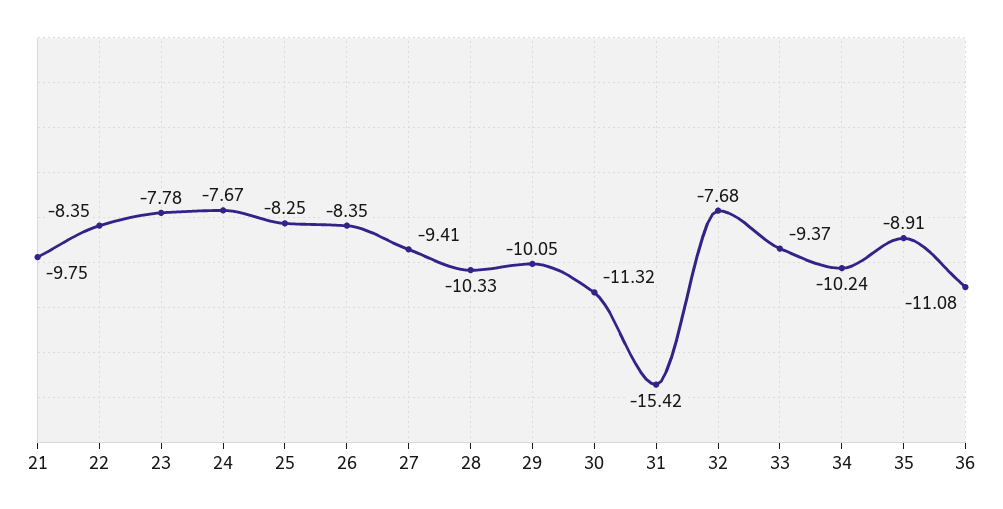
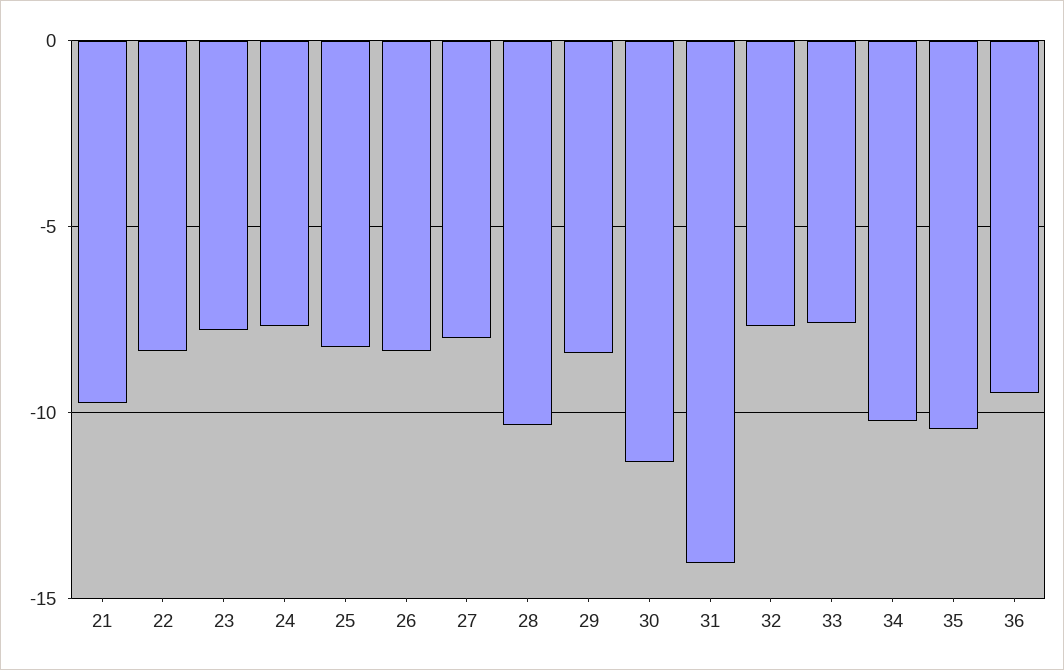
  {
    "21": -9.75,
    "22": -8.35,
    "23": -7.78,
    "24": -7.67,
    "25": -8.25,
    "26": -8.35,
-   "27": -9.41,
+   "27": -8,
    "28": -10.33,
-   "29": -10.05,
+   "29": -8.5,
    "30": -11.32,
-   "31": -15.42,
+   "31": -14,
    "32": -7.68,
-   "33": -9.37,
+   "33": -7.5,
    "34": -10.24,
-   "35": -8.91,
+   "35": -10.5,
-   "36": -11.08
+   "36": -9.5
  }

